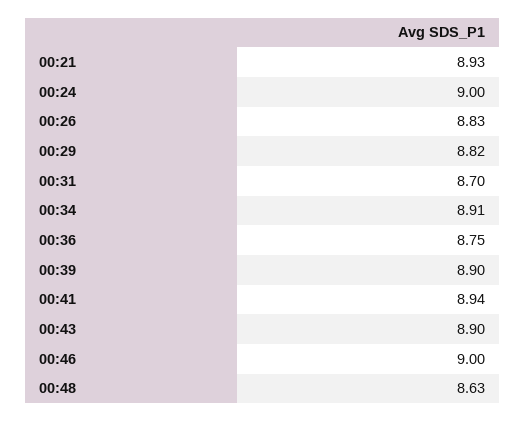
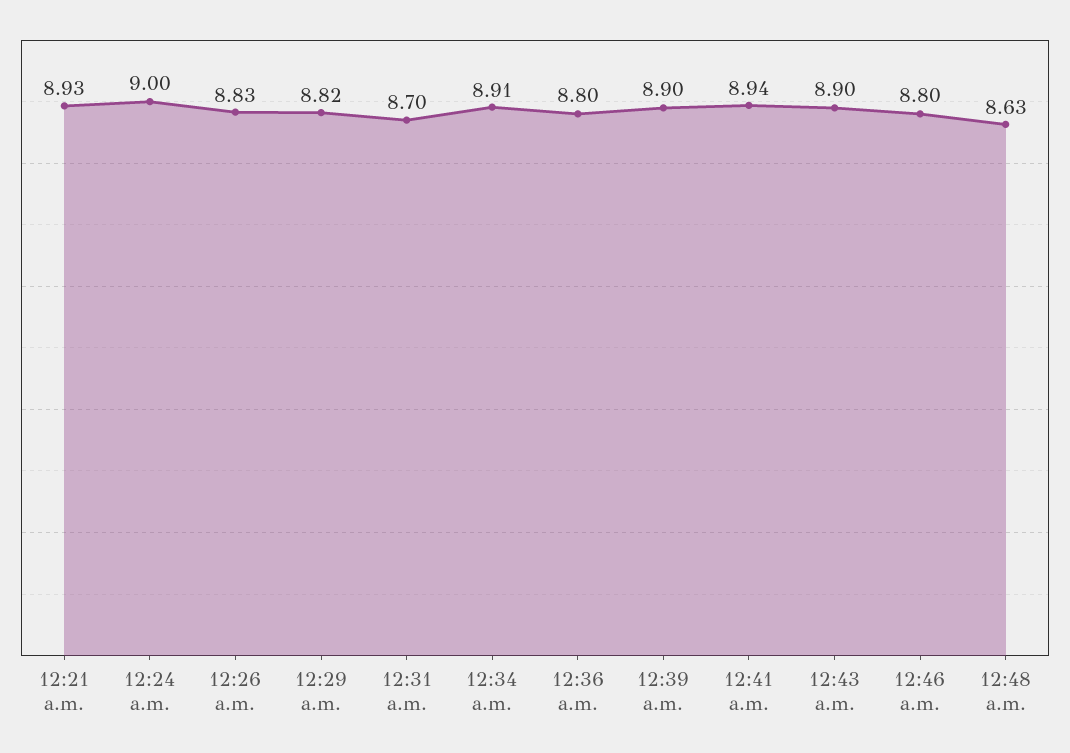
  {
    "00:21": 8.93,
    "00:24": 9,
    "00:26": 8.83,
    "00:29": 8.82,
    "00:31": 8.7,
    "00:34": 8.91,
-   "00:36": 8.75,
+   "00:36": 8.8,
    "00:39": 8.9,
    "00:41": 8.94,
    "00:43": 8.9,
-   "00:46": 9,
+   "00:46": 8.8,
    "00:48": 8.63
  }

